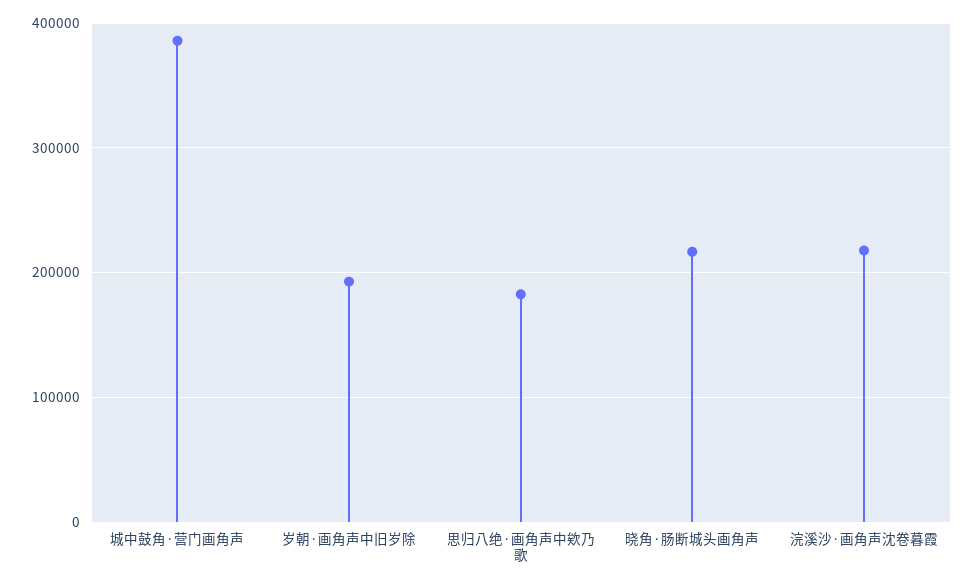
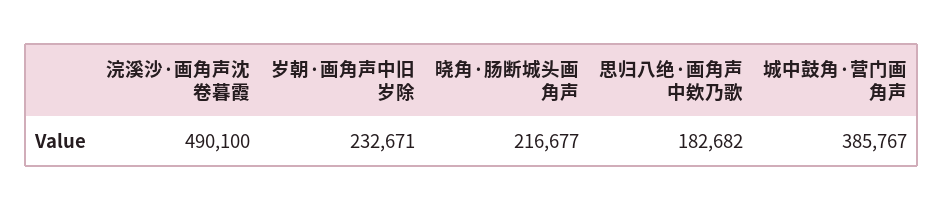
  {
    "城中鼓角·营门画角声": 385767,
-   "岁朝·画角声中旧岁除": 190000,
+   "岁朝·画角声中旧岁除": 232671,
    "思归八绝·画角声中欸乃歌": 182682,
    "晓角·肠断城头画角声": 216677,
-   "浣溪沙·画角声沈卷暮霞": 220000
+   "浣溪沙·画角声沈卷暮霞": 490100
  }

